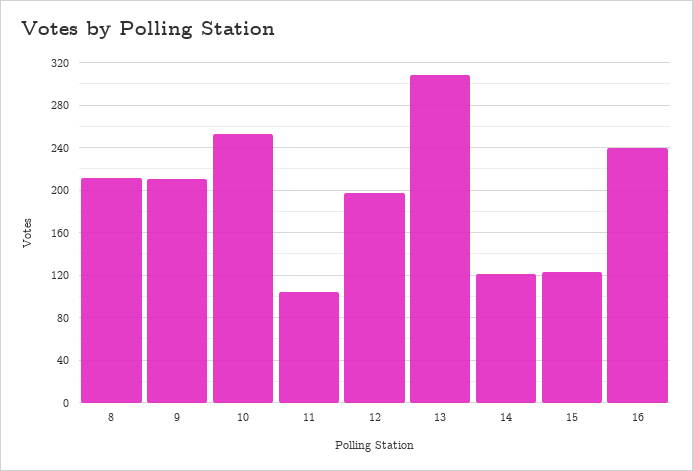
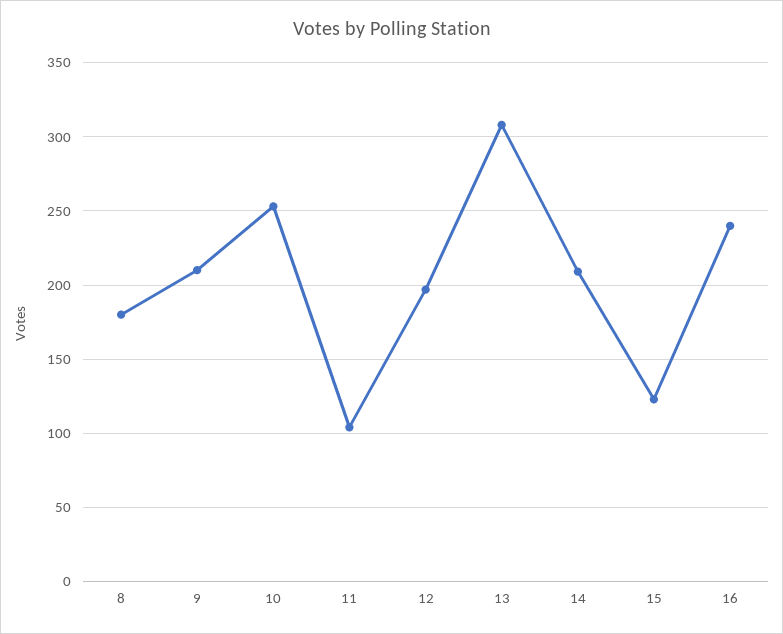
  {
-   "8": 210,
+   "8": 180,
    "9": 210,
    "10": 255,
    "11": 105,
    "12": 195,
    "13": 310,
-   "14": 120,
+   "14": 210,
    "15": 125,
    "16": 240
  }

